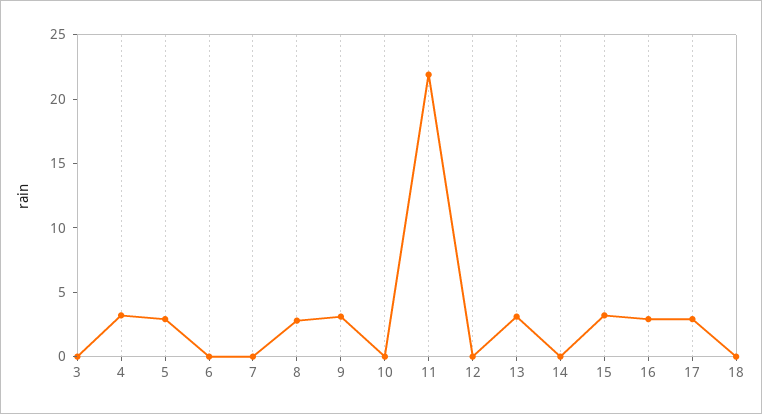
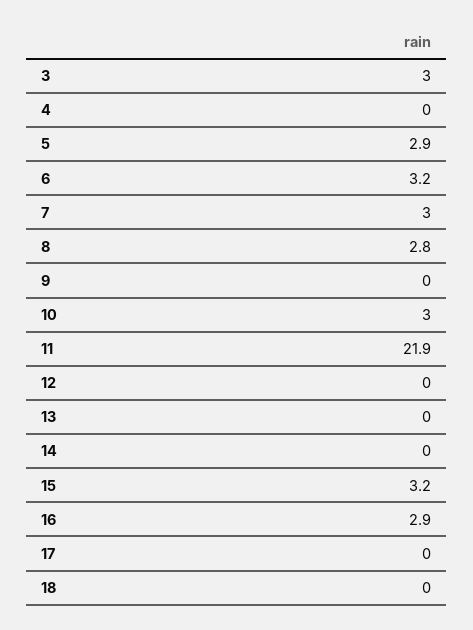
  {
-   "3": 0,
+   "3": 3,
-   "4": 3,
+   "4": 0,
    "5": 2.9,
-   "6": 0,
+   "6": 3.2,
-   "7": 0,
+   "7": 3,
    "8": 2.8,
-   "9": 3,
+   "9": 0,
-   "10": 0,
+   "10": 3,
    "11": 21.9,
    "12": 0,
-   "13": 3,
+   "13": 0,
    "14": 0,
    "15": 3.2,
    "16": 2.9,
-   "17": 3,
+   "17": 0,
    "18": 0
  }

